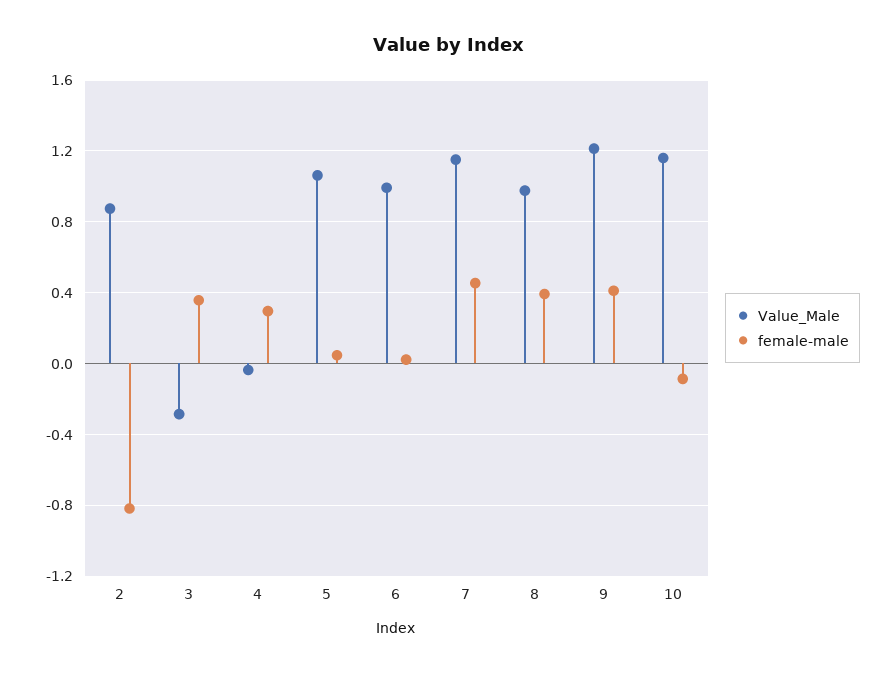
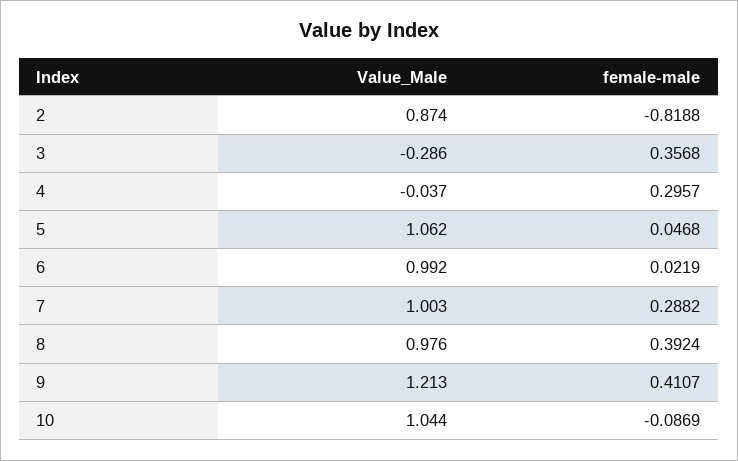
  {
    "Value_Male": {
      "2": 0.874,
      "3": -0.286,
      "4": -0.037,
      "5": 1.062,
      "6": 0.992,
-     "7": 1.15,
+     "7": 1.003,
      "8": 0.976,
      "9": 1.213,
-     "10": 1.15
+     "10": 1.044
    },
    "female-male": {
      "2": -0.8188,
      "3": 0.3568,
      "4": 0.2957,
      "5": 0.0468,
      "6": 0.0219,
-     "7": 0.45,
+     "7": 0.2882,
      "8": 0.3924,
      "9": 0.4107,
      "10": -0.0869
    }
  }

